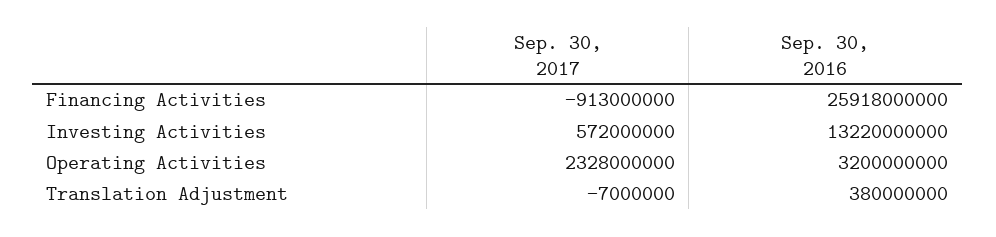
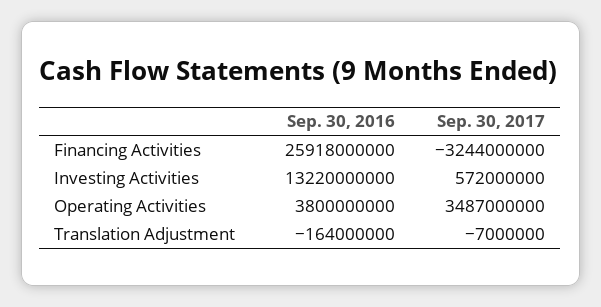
  {
    "Sep. 30, 2017": {
-     "Financing Activities": -913000000,
+     "Financing Activities": -3244000000,
      "Investing Activities": 572000000,
-     "Operating Activities": 2328000000,
+     "Operating Activities": 3487000000,
      "Translation Adjustment": -7000000
    },
    "Sep. 30, 2016": {
      "Financing Activities": 25918000000,
      "Investing Activities": 13220000000,
-     "Operating Activities": 3200000000,
+     "Operating Activities": 3800000000,
-     "Translation Adjustment": 380000000
+     "Translation Adjustment": -164000000
    }
  }

